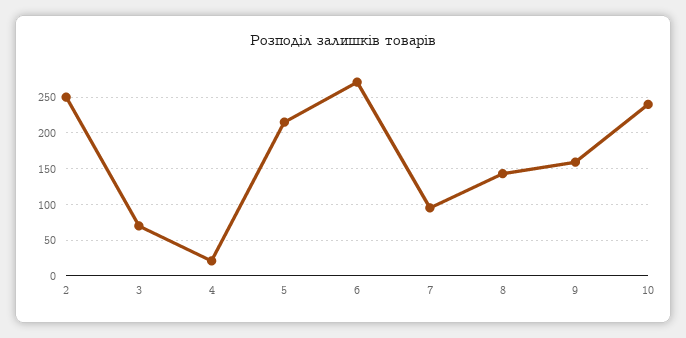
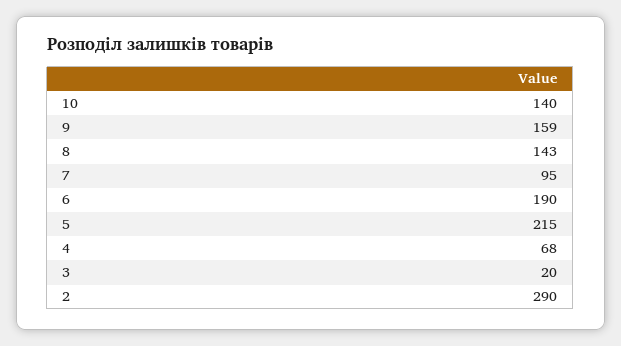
  {
-   "2": 250,
+   "2": 290,
-   "3": 70,
+   "3": 20,
-   "4": 20,
+   "4": 68,
    "5": 215,
-   "6": 270,
+   "6": 190,
    "7": 95,
    "8": 143,
    "9": 159,
-   "10": 240
+   "10": 140
  }

